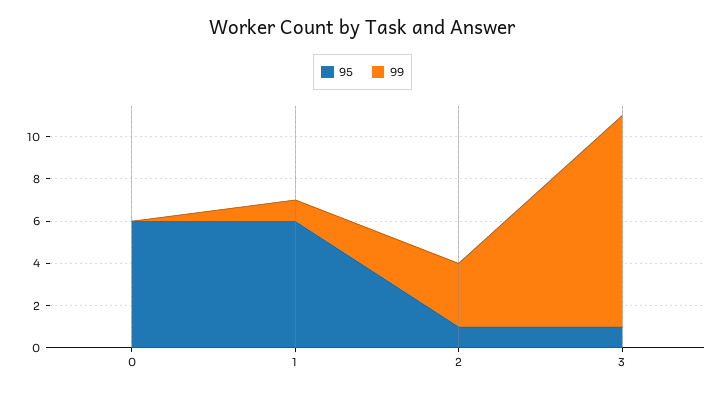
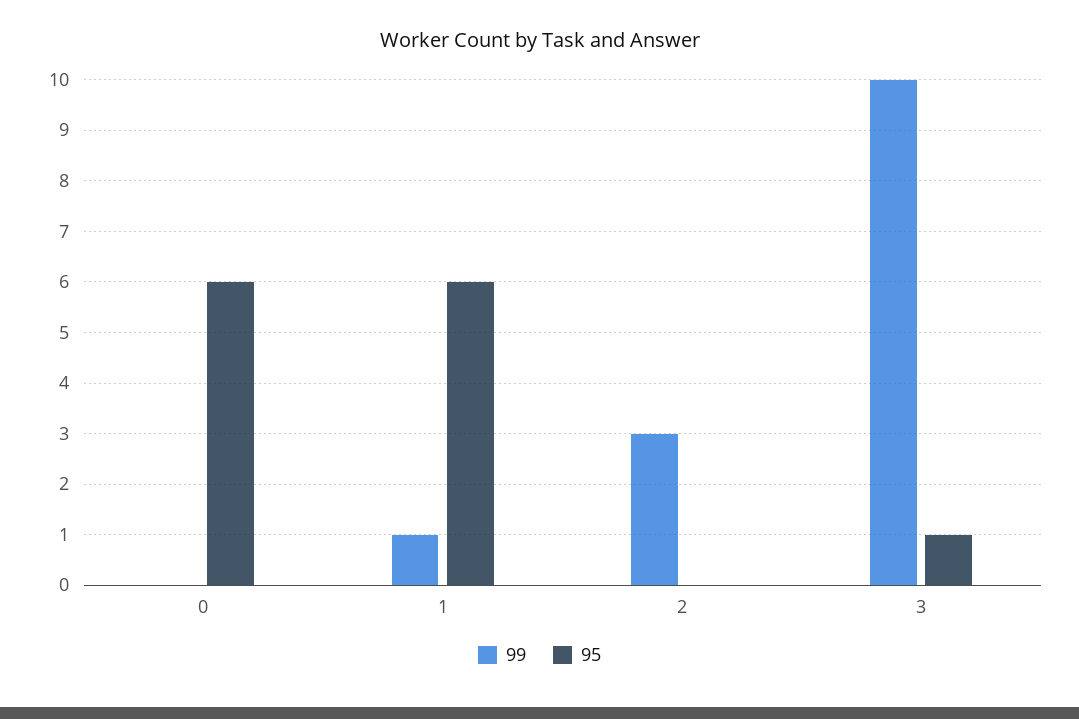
  {
    "95": {
      "0": 6,
      "1": 6,
-     "2": 1,
+     "2": 0,
      "3": 1
    },
    "99": {
      "0": 0,
      "1": 1,
      "2": 3,
      "3": 10
    }
  }

